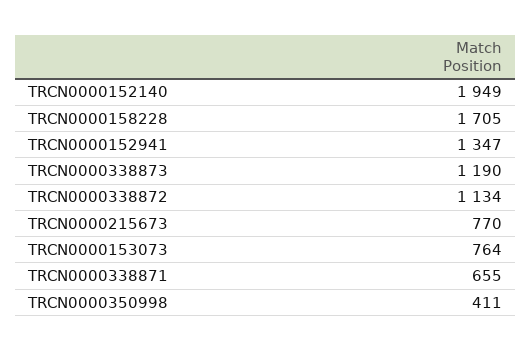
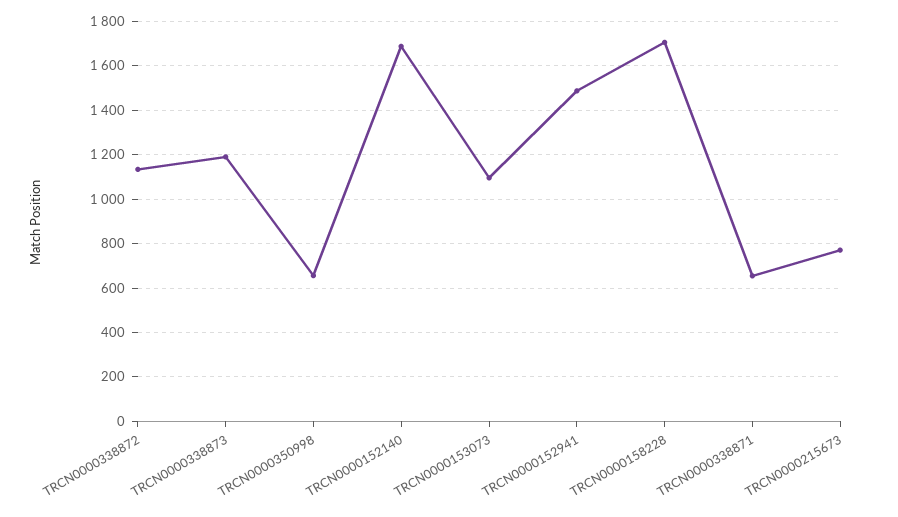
  {
-   "TRCN0000152140": 1949,
+   "TRCN0000152140": 1700,
    "TRCN0000158228": 1705,
-   "TRCN0000152941": 1347,
+   "TRCN0000152941": 1500,
    "TRCN0000338873": 1190,
    "TRCN0000338872": 1134,
    "TRCN0000215673": 770,
-   "TRCN0000153073": 764,
+   "TRCN0000153073": 1100,
    "TRCN0000338871": 655,
-   "TRCN0000350998": 411
+   "TRCN0000350998": 650
  }

